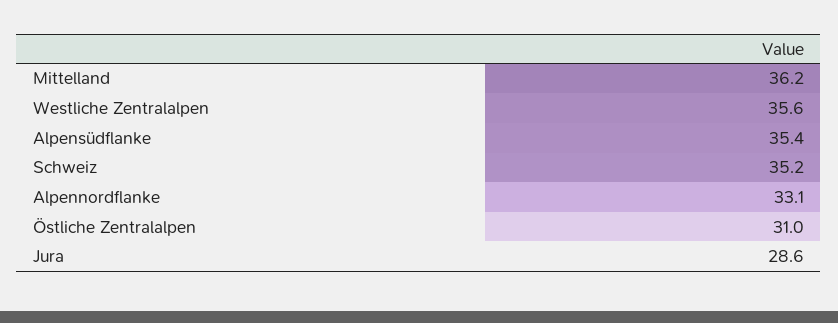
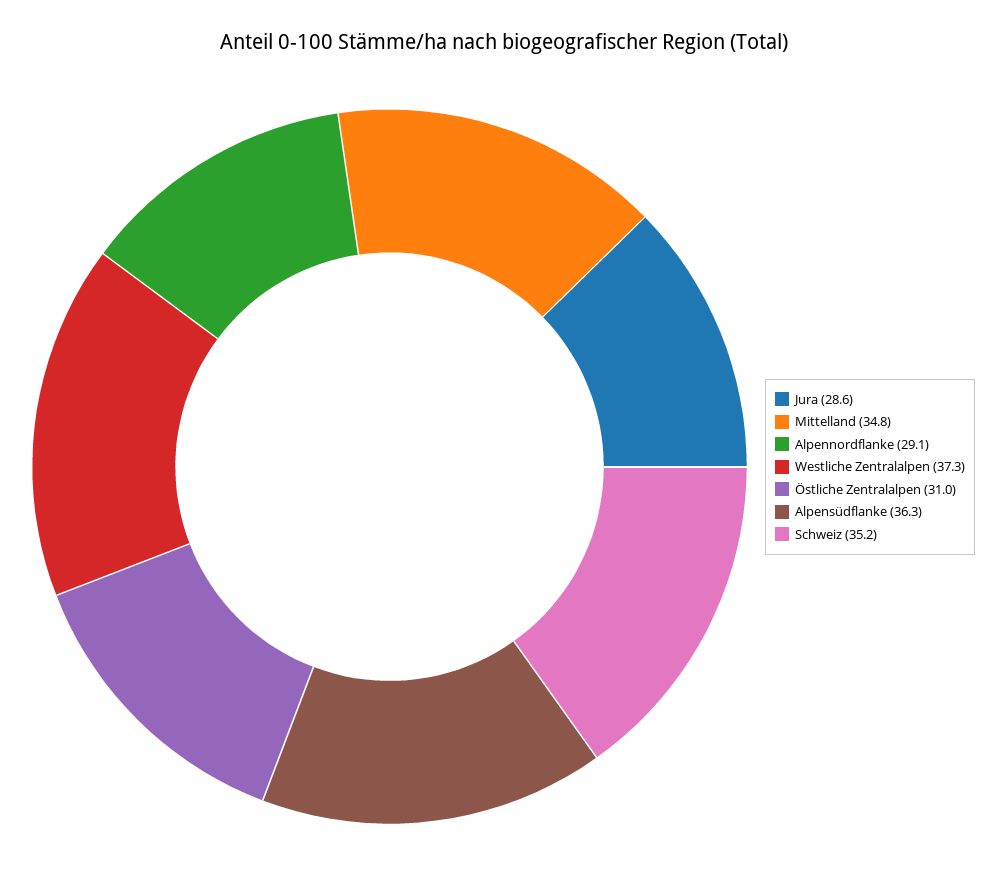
  {
-   "Mittelland": 36.2,
+   "Mittelland": 34.8,
-   "Westliche Zentralalpen": 35.6,
+   "Westliche Zentralalpen": 37.3,
-   "Alpensüdflanke": 35.4,
+   "Alpensüdflanke": 36.3,
    "Schweiz": 35.2,
-   "Alpennordflanke": 33.1,
+   "Alpennordflanke": 29.1,
    "Östliche Zentralalpen": 31,
    "Jura": 28.6
  }

